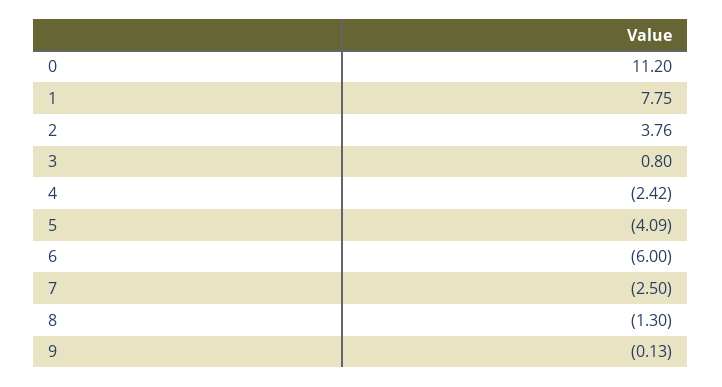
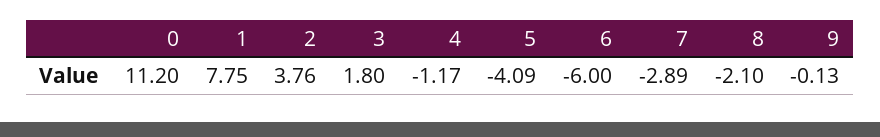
  {
    "0": 11.2,
    "1": 7.75,
    "2": 3.76,
-   "3": 0.8,
+   "3": 1.8,
-   "4": -2.42,
+   "4": -1.17,
    "5": -4.09,
    "6": -6,
-   "7": -2.5,
+   "7": -2.89,
-   "8": -1.3,
+   "8": -2.1,
    "9": -0.13
  }

